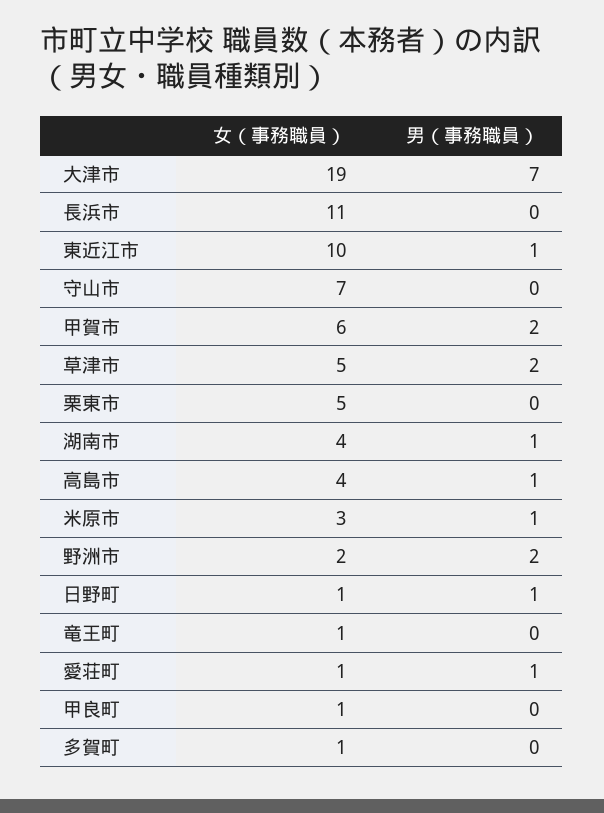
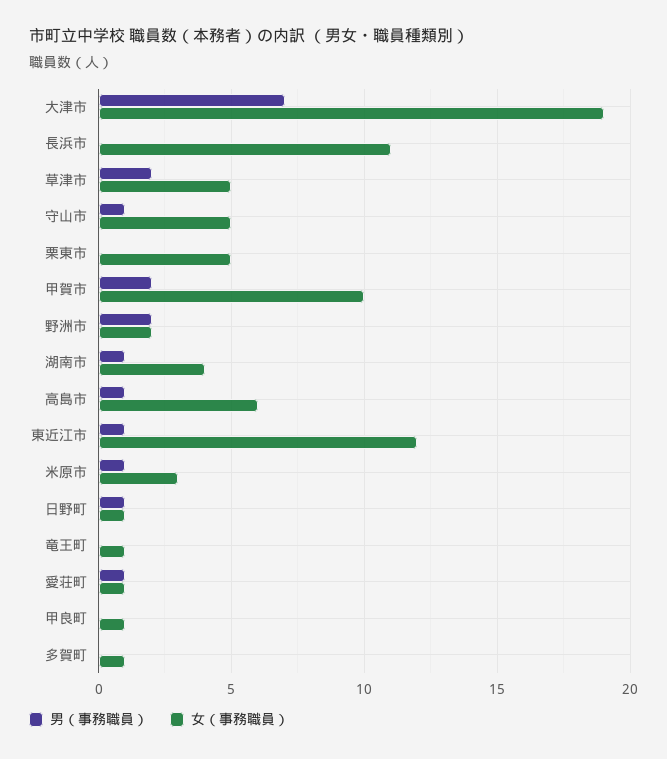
  {
    "女（事務職員）": {
      "大津市": 19,
      "長浜市": 11,
-     "東近江市": 10,
+     "東近江市": 12,
-     "守山市": 7,
+     "守山市": 5,
-     "甲賀市": 6,
+     "甲賀市": 10,
      "草津市": 5,
      "栗東市": 5,
      "湖南市": 4,
-     "高島市": 4,
+     "高島市": 6,
      "米原市": 3,
      "野洲市": 2,
      "日野町": 1,
      "竜王町": 1,
      "愛荘町": 1,
      "甲良町": 1,
      "多賀町": 1
    },
    "男（事務職員）": {
      "大津市": 7,
      "長浜市": 0,
      "東近江市": 1,
-     "守山市": 0,
+     "守山市": 1,
      "甲賀市": 2,
      "草津市": 2,
      "栗東市": 0,
      "湖南市": 1,
      "高島市": 1,
      "米原市": 1,
      "野洲市": 2,
      "日野町": 1,
      "竜王町": 0,
      "愛荘町": 1,
      "甲良町": 0,
      "多賀町": 0
    }
  }

